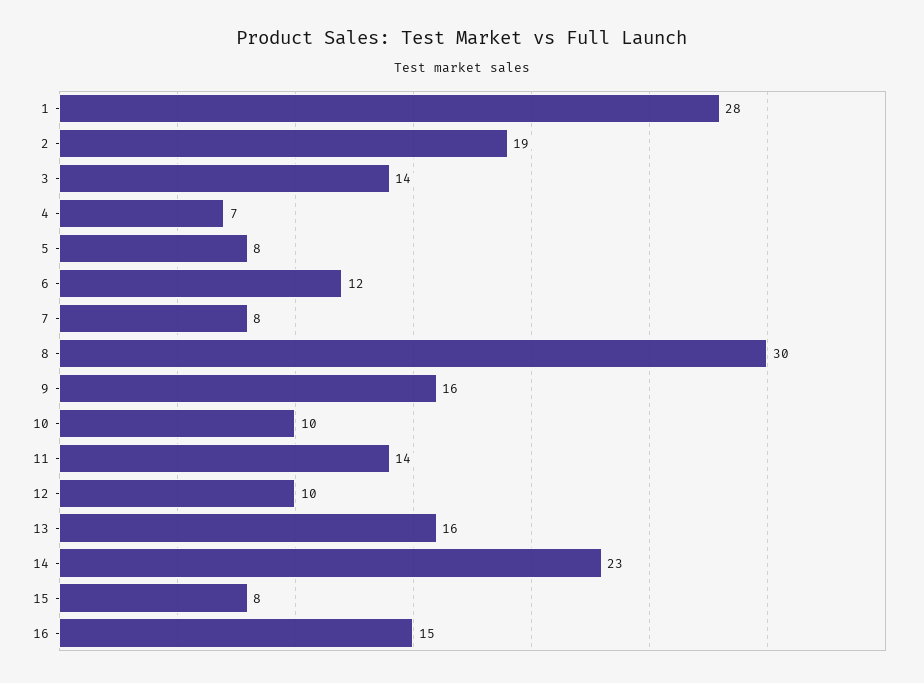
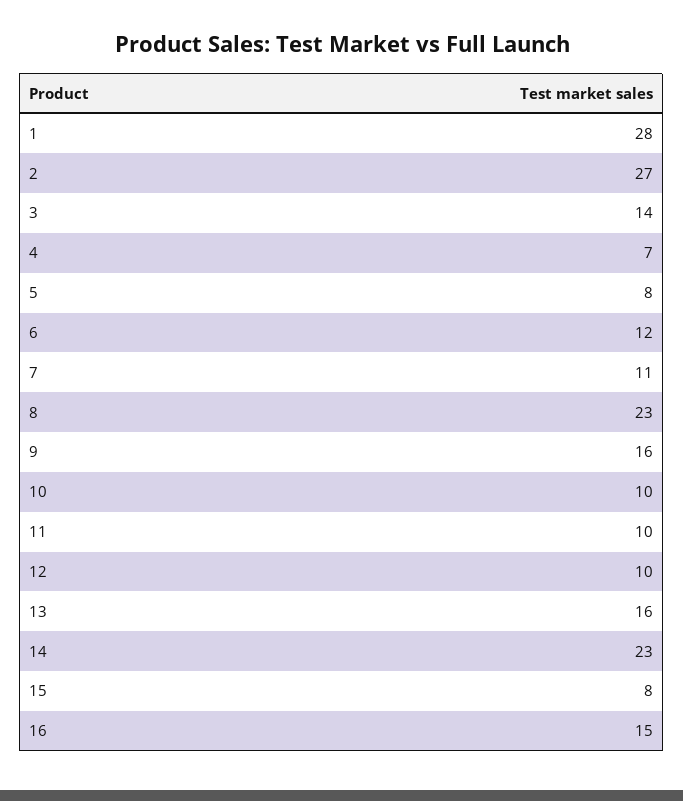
  {
    "1": 28,
-   "2": 19,
+   "2": 27,
    "3": 14,
    "4": 7,
    "5": 8,
    "6": 12,
-   "7": 8,
+   "7": 11,
-   "8": 30,
+   "8": 23,
    "9": 16,
    "10": 10,
-   "11": 14,
+   "11": 10,
    "12": 10,
    "13": 16,
    "14": 23,
    "15": 8,
    "16": 15
  }

